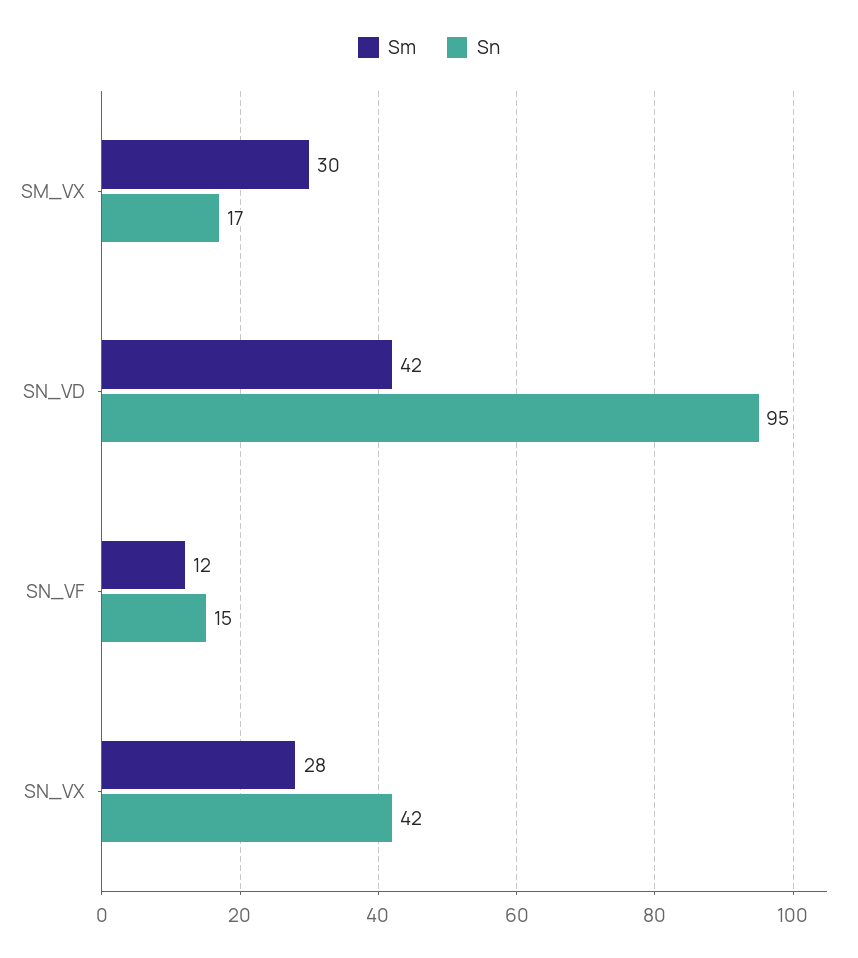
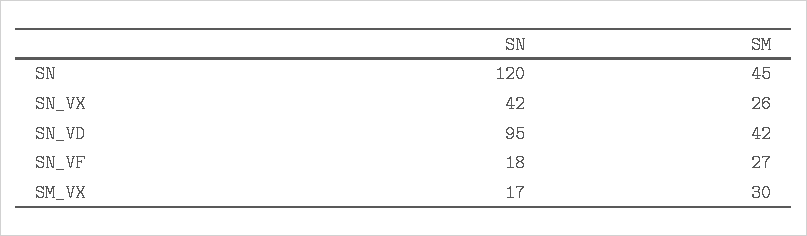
  {
    "Sm": {
      "SM_VX": 30,
      "SN_VD": 42,
-     "SN_VF": 12,
+     "SN_VF": 27,
-     "SN_VX": 28
+     "SN_VX": 26,
+     "SN": 45
    },
    "Sn": {
      "SM_VX": 17,
      "SN_VD": 95,
-     "SN_VF": 15,
+     "SN_VF": 18,
-     "SN_VX": 42
+     "SN_VX": 42,
+     "SN": 120
    }
  }

